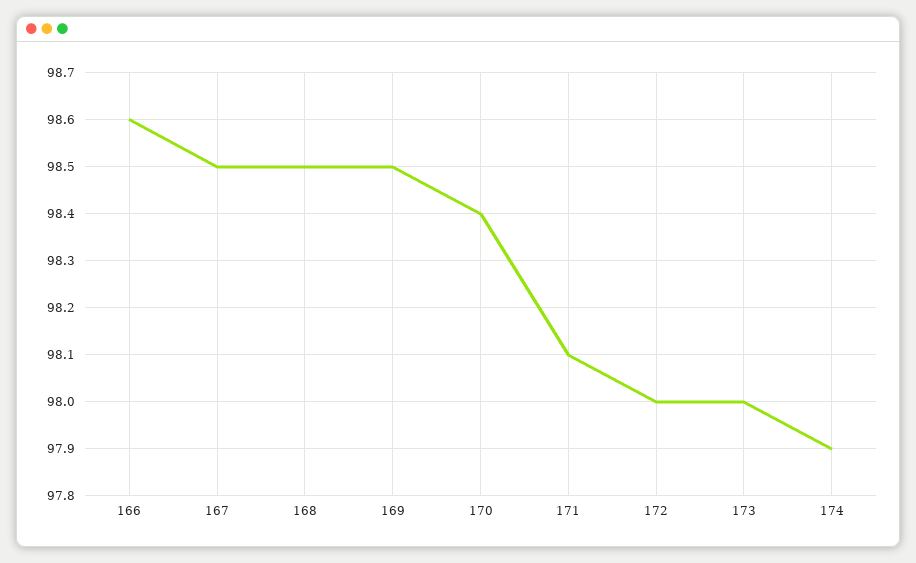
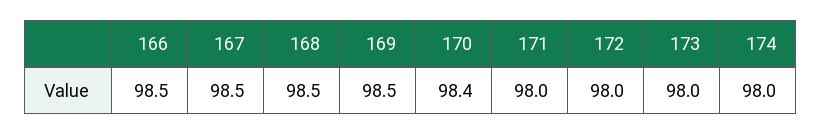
  {
-   "166": 98.6,
+   "166": 98.5,
    "167": 98.5,
    "168": 98.5,
    "169": 98.5,
    "170": 98.4,
-   "171": 98.1,
+   "171": 98,
    "172": 98,
    "173": 98,
-   "174": 97.9
+   "174": 98
  }

